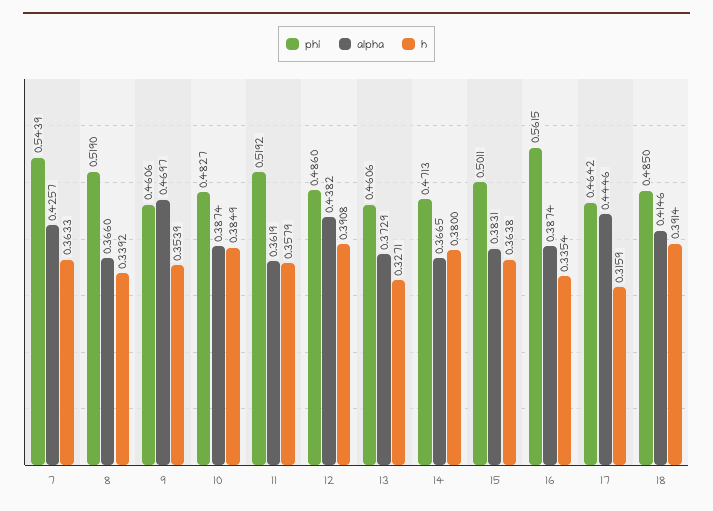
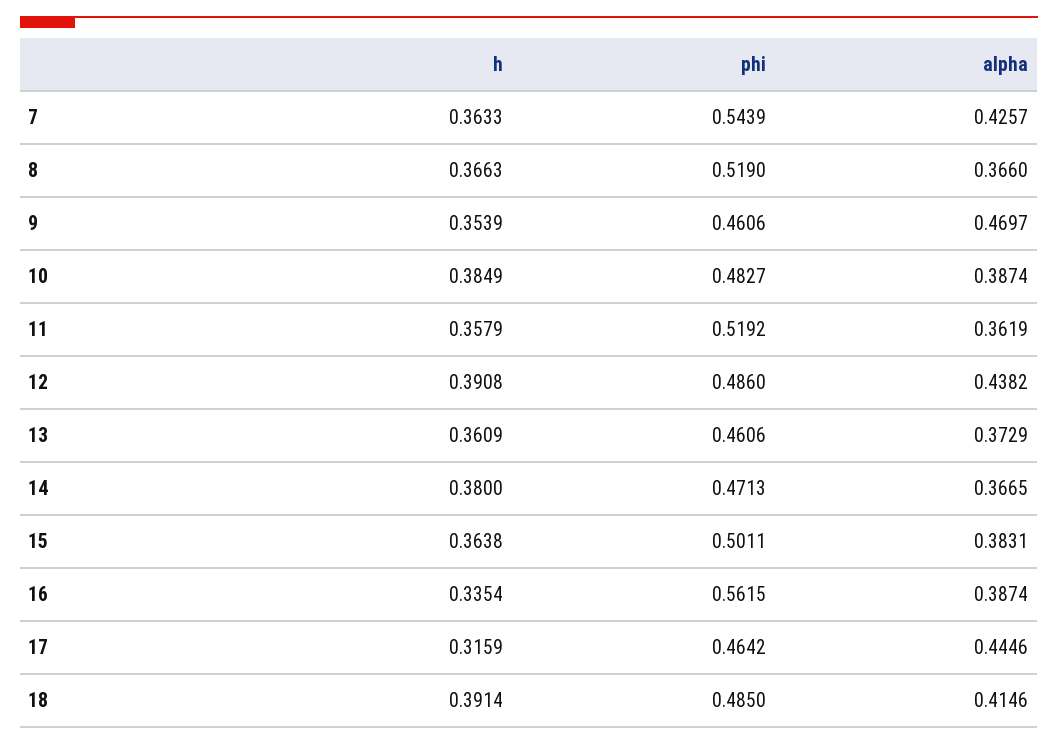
  {
    "phi": {
      "7": 0.5439,
      "8": 0.519,
      "9": 0.4606,
      "10": 0.4827,
      "11": 0.5192,
      "12": 0.486,
      "13": 0.4606,
      "14": 0.4713,
      "15": 0.5011,
      "16": 0.5615,
      "17": 0.4642,
      "18": 0.485
    },
    "alpha": {
      "7": 0.4257,
      "8": 0.366,
      "9": 0.4697,
      "10": 0.3874,
      "11": 0.3619,
      "12": 0.4382,
      "13": 0.3729,
      "14": 0.3665,
      "15": 0.3831,
      "16": 0.3874,
      "17": 0.4446,
      "18": 0.4146
    },
    "h": {
      "7": 0.3633,
-     "8": 0.3392,
+     "8": 0.3663,
      "9": 0.3539,
      "10": 0.3849,
      "11": 0.3579,
      "12": 0.3908,
-     "13": 0.3271,
+     "13": 0.3609,
      "14": 0.38,
      "15": 0.3638,
      "16": 0.3354,
      "17": 0.3159,
      "18": 0.3914
    }
  }

